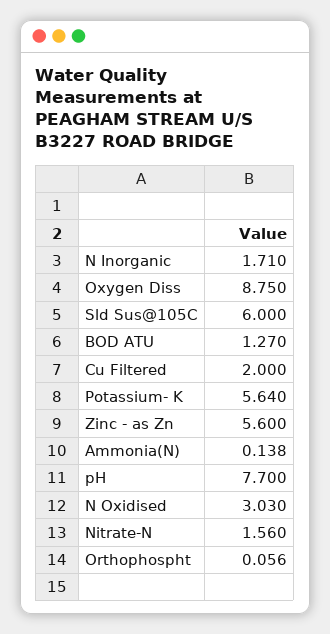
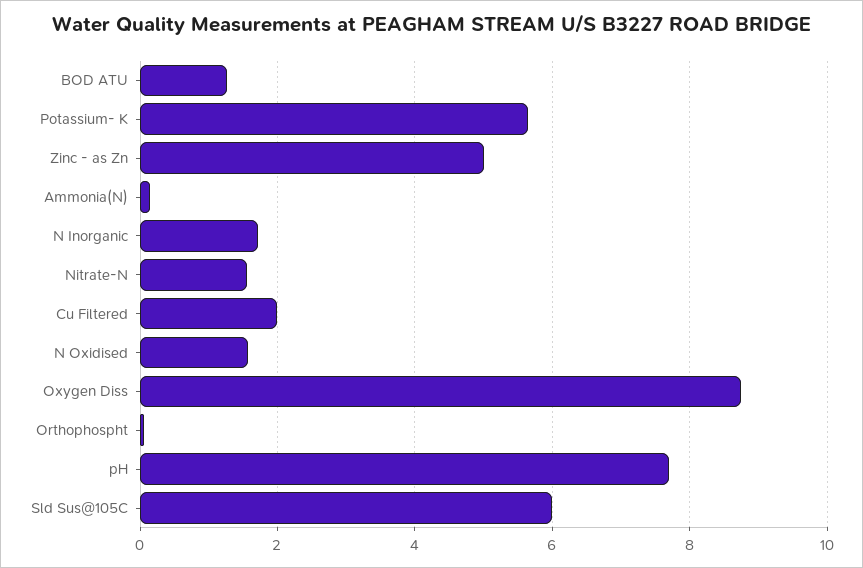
  {
    "N Inorganic": 1.71,
    "Oxygen Diss": 8.75,
    "Sld Sus@105C": 6,
    "BOD ATU": 1.27,
    "Cu Filtered": 2,
    "Potassium- K": 5.64,
-   "Zinc - as Zn": 5.6,
+   "Zinc - as Zn": 5,
    "Ammonia(N)": 0.138,
    "pH": 7.7,
-   "N Oxidised": 3.03,
+   "N Oxidised": 1.6,
    "Nitrate-N": 1.56,
    "Orthophospht": 0.056
  }

